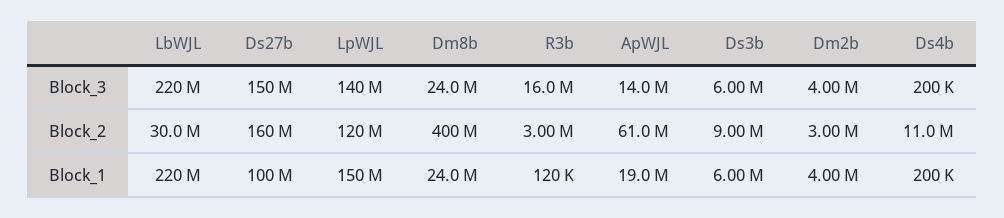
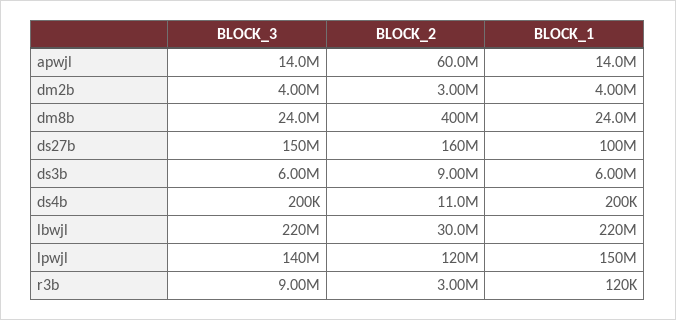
  {
    "LbWJL": {
      "Block_3": 220000000,
      "Block_2": 30000000,
      "Block_1": 220000000
    },
    "Ds27b": {
      "Block_3": 150000000,
      "Block_2": 160000000,
      "Block_1": 100000000
    },
    "LpWJL": {
      "Block_3": 140000000,
      "Block_2": 120000000,
      "Block_1": 150000000
    },
    "Dm8b": {
      "Block_3": 24000000,
      "Block_2": 400000000,
      "Block_1": 24000000
    },
    "R3b": {
-     "Block_3": 16000000,
+     "Block_3": 9000000,
      "Block_2": 3000000,
      "Block_1": 120000
    },
    "ApWJL": {
      "Block_3": 14000000,
-     "Block_2": 61000000,
+     "Block_2": 60000000,
-     "Block_1": 19000000
+     "Block_1": 14000000
    },
    "Ds3b": {
      "Block_3": 6000000,
      "Block_2": 9000000,
      "Block_1": 6000000
    },
    "Dm2b": {
      "Block_3": 4000000,
      "Block_2": 3000000,
      "Block_1": 4000000
    },
    "Ds4b": {
      "Block_3": 200000,
      "Block_2": 11000000,
      "Block_1": 200000
    }
  }

